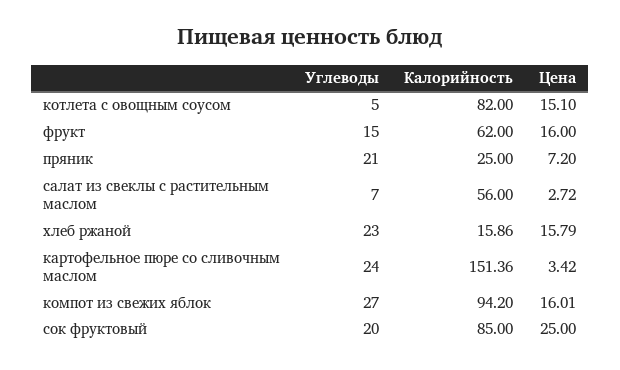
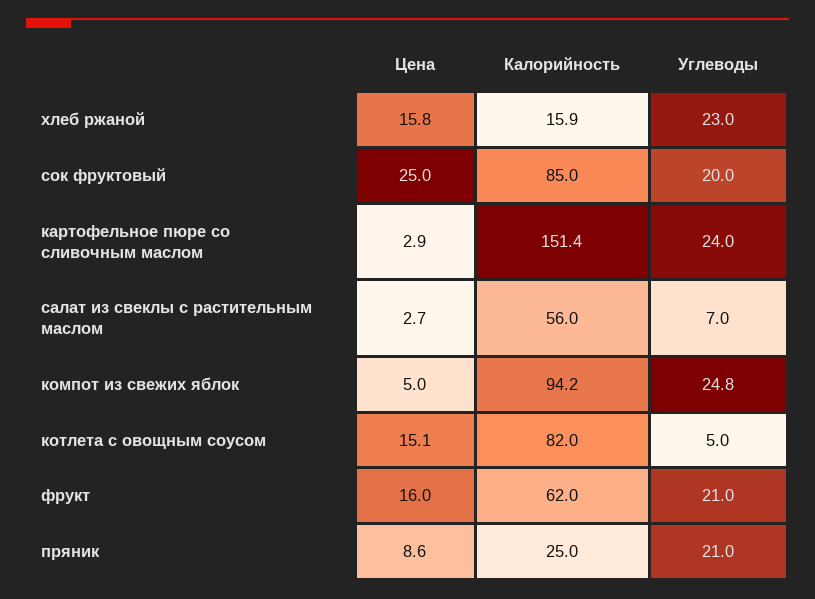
  {
    "Углеводы": {
      "котлета с овощным соусом": 5,
-     "фрукт": 15,
+     "фрукт": 21,
      "пряник": 21,
      "салат из свеклы с растительным маслом": 7,
      "хлеб ржаной": 23,
      "картофельное пюре со сливочным маслом": 24,
-     "компот из свежих яблок": 27,
+     "компот из свежих яблок": 24.8,
      "сок фруктовый": 20
    },
    "Калорийность": {
      "котлета с овощным соусом": 82,
      "фрукт": 62,
      "пряник": 25,
      "салат из свеклы с растительным маслом": 56,
      "хлеб ржаной": 15.86,
      "картофельное пюре со сливочным маслом": 151.36,
      "компот из свежих яблок": 94.2,
      "сок фруктовый": 85
    },
    "Цена": {
      "котлета с овощным соусом": 15.1,
      "фрукт": 16,
-     "пряник": 7.2,
+     "пряник": 8.6,
      "салат из свеклы с растительным маслом": 2.72,
      "хлеб ржаной": 15.79,
-     "картофельное пюре со сливочным маслом": 3.42,
+     "картофельное пюре со сливочным маслом": 2.9,
-     "компот из свежих яблок": 16.01,
+     "компот из свежих яблок": 5,
      "сок фруктовый": 25
    }
  }

